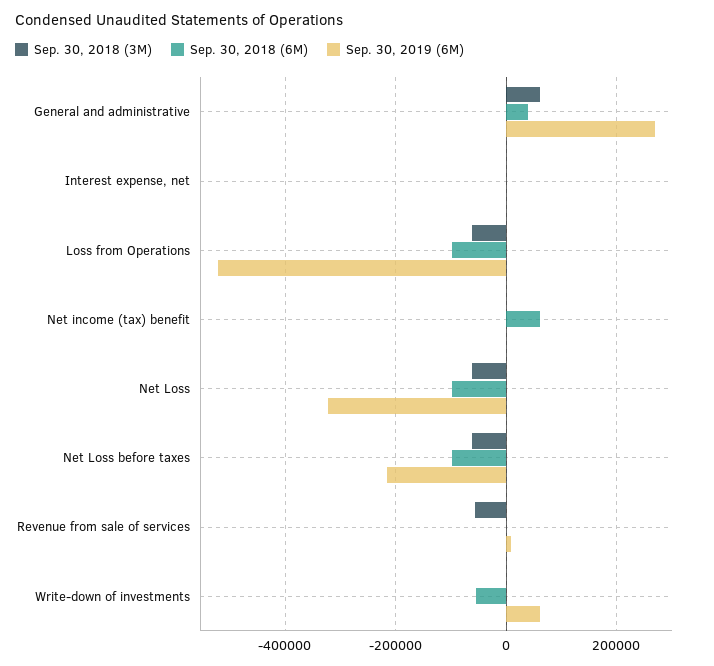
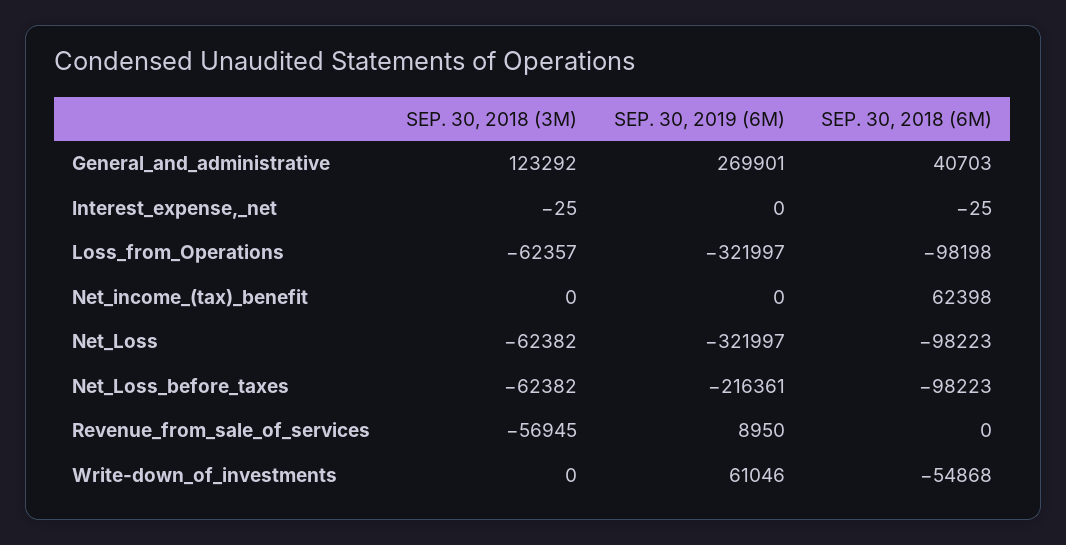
  {
    "Sep. 30, 2018 (3M)": {
-     "General and administrative": 60000,
+     "General and administrative": 123292,
      "Interest expense, net": -25,
      "Loss from Operations": -62357,
      "Net income (tax) benefit": 0,
      "Net Loss": -62382,
      "Net Loss before taxes": -62382,
      "Revenue from sale of services": -56945,
      "Write-down of investments": 0
    },
    "Sep. 30, 2018 (6M)": {
      "General and administrative": 40703,
      "Interest expense, net": -25,
      "Loss from Operations": -98198,
      "Net income (tax) benefit": 62398,
      "Net Loss": -98223,
      "Net Loss before taxes": -98223,
      "Revenue from sale of services": 0,
      "Write-down of investments": -54868
    },
    "Sep. 30, 2019 (6M)": {
      "General and administrative": 269901,
      "Interest expense, net": 0,
-     "Loss from Operations": -520000,
+     "Loss from Operations": -321997,
      "Net income (tax) benefit": 0,
      "Net Loss": -321997,
      "Net Loss before taxes": -216361,
      "Revenue from sale of services": 8950,
      "Write-down of investments": 61046
    }
  }

